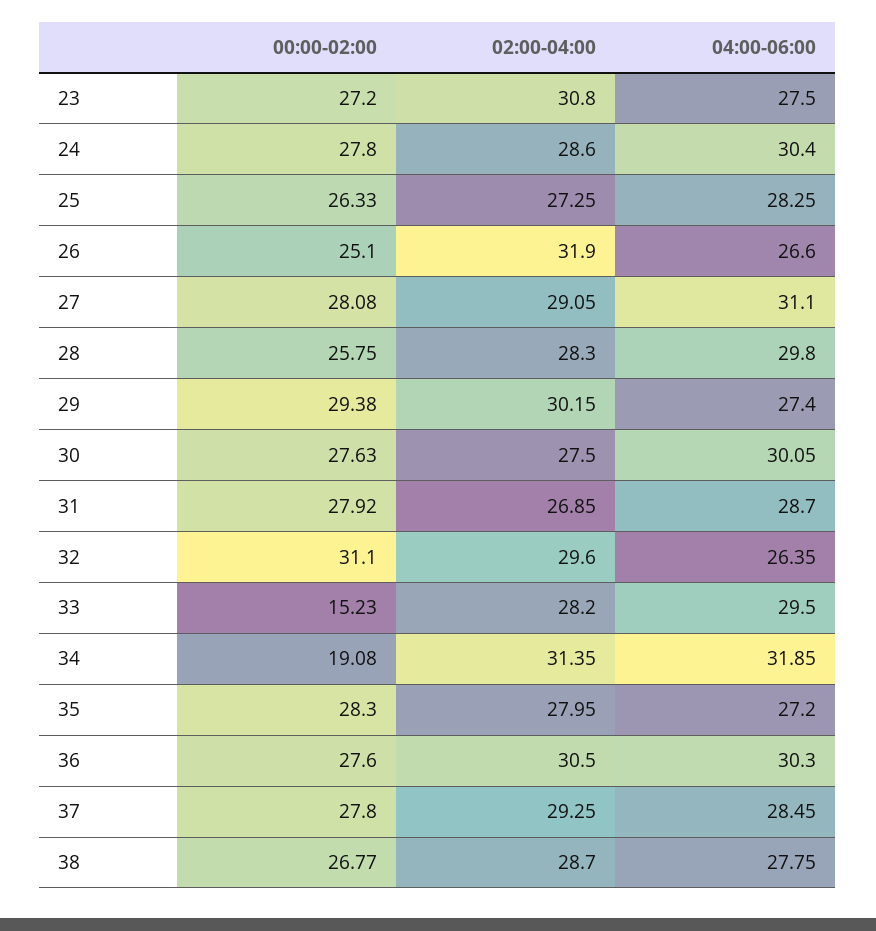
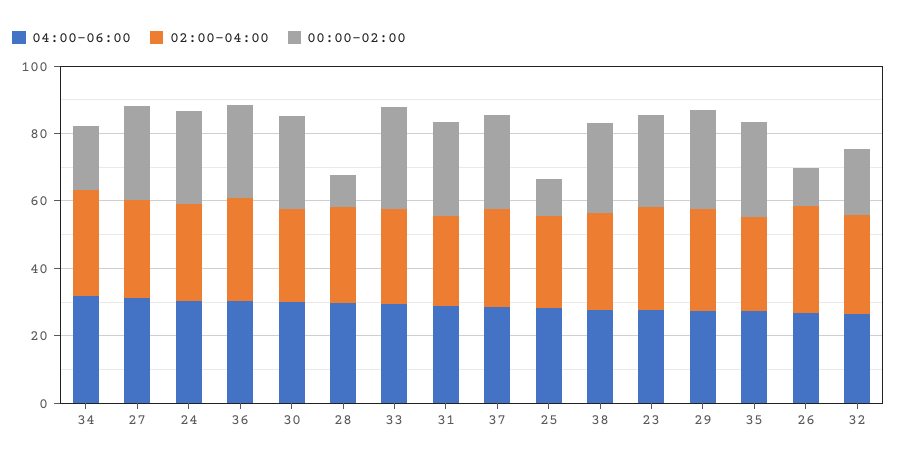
  {
    "00:00-02:00": {
      "23": 27.2,
      "24": 27.8,
-     "25": 26.33,
+     "25": 10,
-     "26": 25.1,
+     "26": 10,
      "27": 28.08,
-     "28": 25.75,
+     "28": 10,
      "29": 29.38,
      "30": 27.63,
      "31": 27.92,
-     "32": 31.1,
+     "32": 20,
-     "33": 15.23,
+     "33": 30,
      "34": 19.08,
      "35": 28.3,
      "36": 27.6,
      "37": 27.8,
      "38": 26.77
    },
    "02:00-04:00": {
      "23": 30.8,
      "24": 28.6,
      "25": 27.25,
      "26": 31.9,
      "27": 29.05,
      "28": 28.3,
      "29": 30.15,
      "30": 27.5,
      "31": 26.85,
      "32": 29.6,
      "33": 28.2,
      "34": 31.35,
      "35": 27.95,
      "36": 30.5,
      "37": 29.25,
      "38": 28.7
    },
    "04:00-06:00": {
      "23": 27.5,
      "24": 30.4,
      "25": 28.25,
      "26": 26.6,
      "27": 31.1,
      "28": 29.8,
      "29": 27.4,
      "30": 30.05,
      "31": 28.7,
      "32": 26.35,
      "33": 29.5,
      "34": 31.85,
      "35": 27.2,
      "36": 30.3,
      "37": 28.45,
      "38": 27.75
    }
  }

